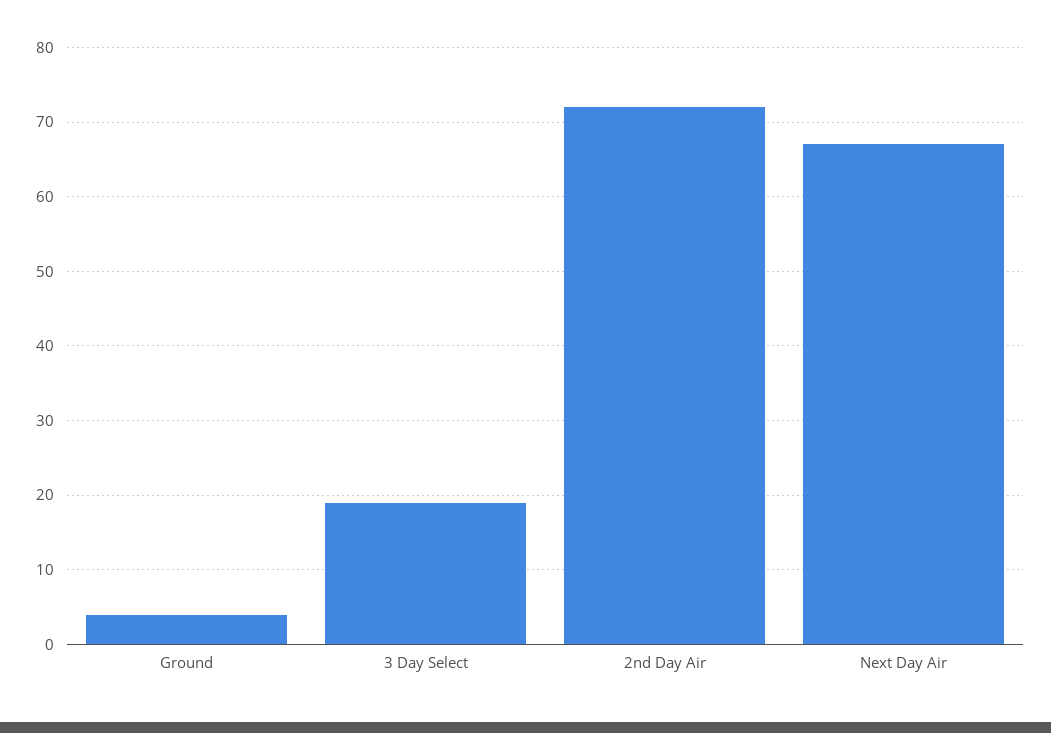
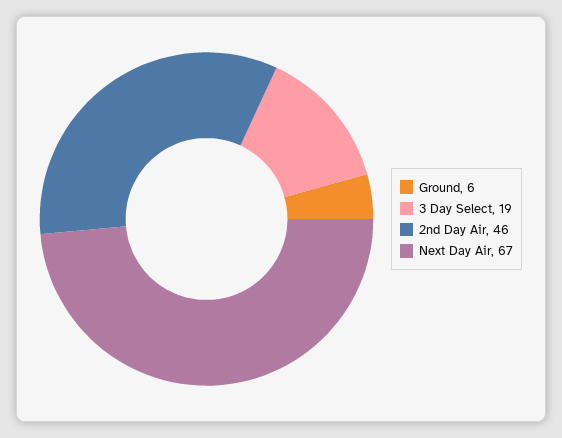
  {
-   "Ground": 4,
+   "Ground": 6,
    "3 Day Select": 19,
-   "2nd Day Air": 72,
+   "2nd Day Air": 46,
    "Next Day Air": 67
  }

